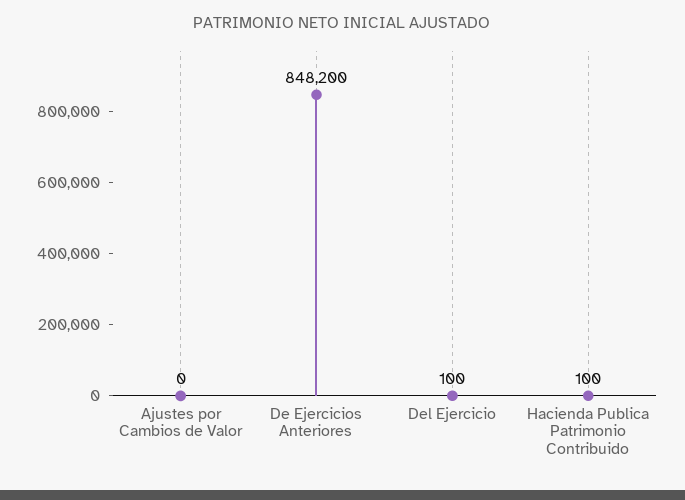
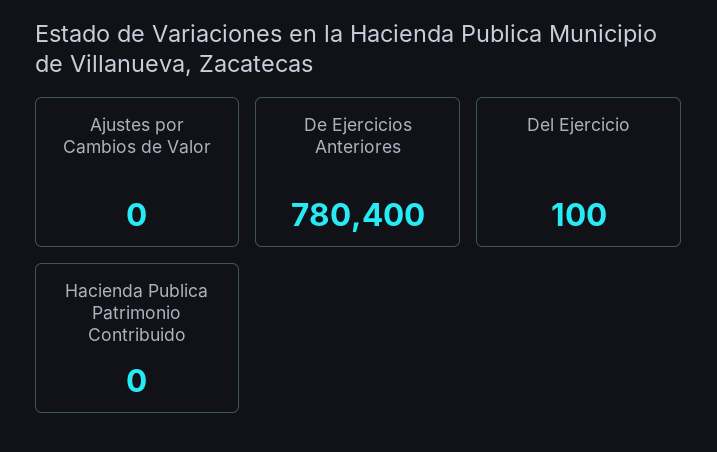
  {
    "Ajustes por Cambios de Valor": 0,
-   "De Ejercicios Anteriores": 848200,
+   "De Ejercicios Anteriores": 780400,
    "Del Ejercicio": 100,
-   "Hacienda Publica Patrimonio Contribuido": 100
+   "Hacienda Publica Patrimonio Contribuido": 0
  }

